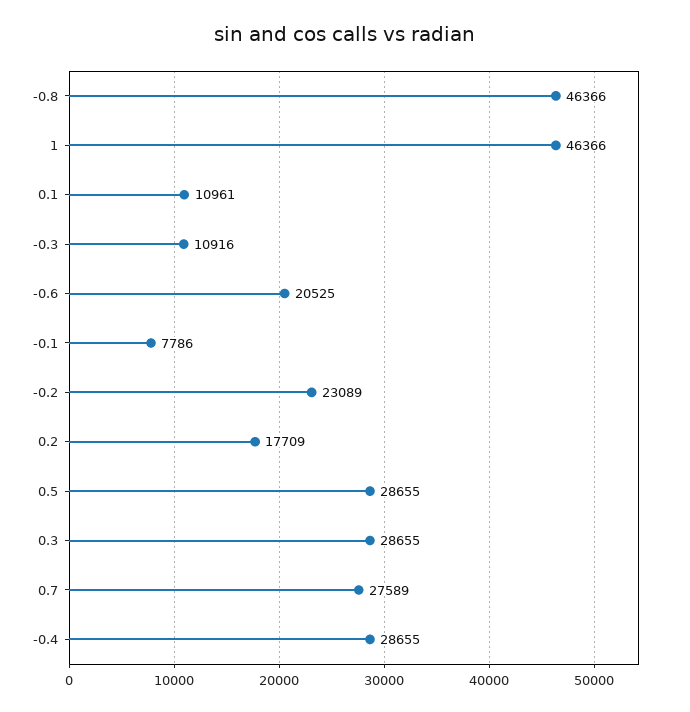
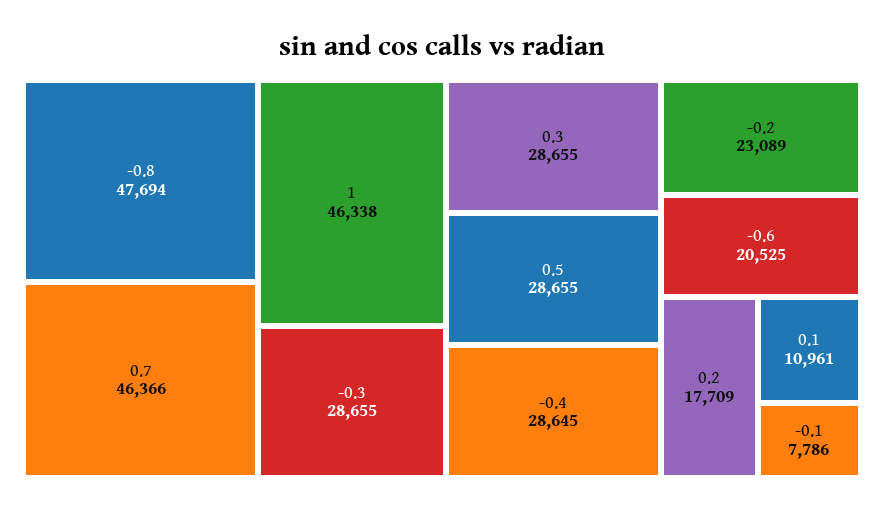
  {
-   "-0.8": 46366,
+   "-0.8": 47694,
-   "1": 46366,
+   "1": 46338,
    "0.1": 10961,
-   "-0.3": 10916,
+   "-0.3": 28655,
    "-0.6": 20525,
    "-0.1": 7786,
    "-0.2": 23089,
    "0.2": 17709,
    "0.5": 28655,
    "0.3": 28655,
-   "0.7": 27589,
+   "0.7": 46366,
-   "-0.4": 28655
+   "-0.4": 28645
  }

